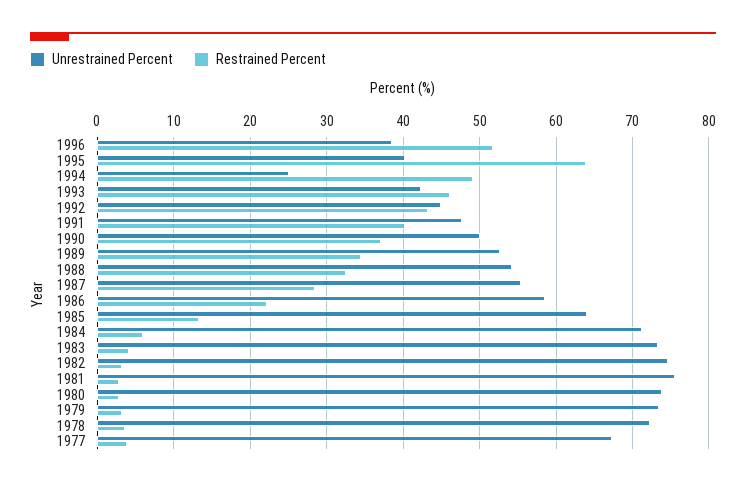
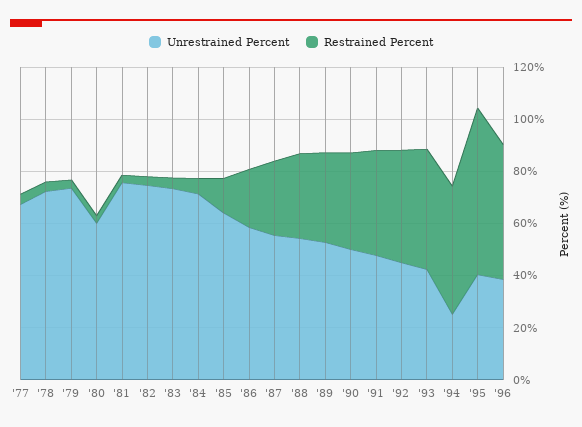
  {
    "Unrestrained Percent": {
      "1996": 39,
      "1995": 40,
      "1994": 25,
      "1993": 42,
      "1992": 45,
      "1991": 48,
      "1990": 50,
      "1989": 53,
      "1988": 54,
      "1987": 55,
      "1986": 59,
      "1985": 64,
      "1984": 71,
      "1983": 73,
      "1982": 75,
      "1981": 76,
-     "1980": 74,
+     "1980": 60,
      "1979": 74,
      "1978": 72,
      "1977": 67
    },
    "Restrained Percent": {
      "1996": 52,
      "1995": 64,
      "1994": 49,
      "1993": 46,
      "1992": 43,
      "1991": 40,
      "1990": 37,
      "1989": 35,
      "1988": 33,
      "1987": 29,
      "1986": 22,
      "1985": 13,
      "1984": 6,
      "1983": 4,
      "1982": 3,
      "1981": 3,
      "1980": 3,
      "1979": 3,
      "1978": 4,
      "1977": 4
    }
  }

